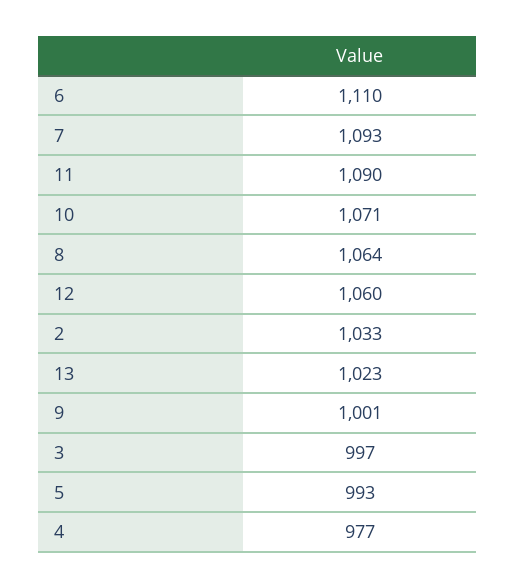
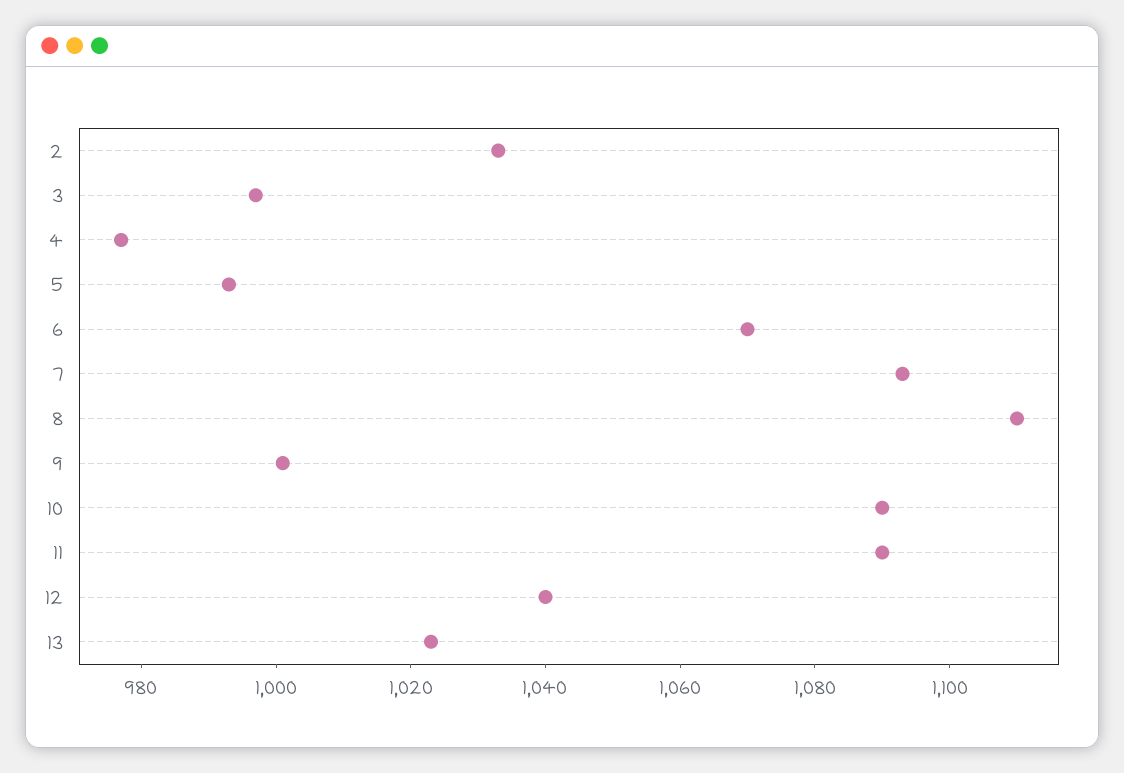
  {
-   "6": 1110,
+   "6": 1070,
    "7": 1093,
    "11": 1090,
-   "10": 1071,
+   "10": 1090,
-   "8": 1064,
+   "8": 1110,
-   "12": 1060,
+   "12": 1040,
    "2": 1033,
    "13": 1023,
    "9": 1001,
    "3": 997,
    "5": 993,
    "4": 977
  }

